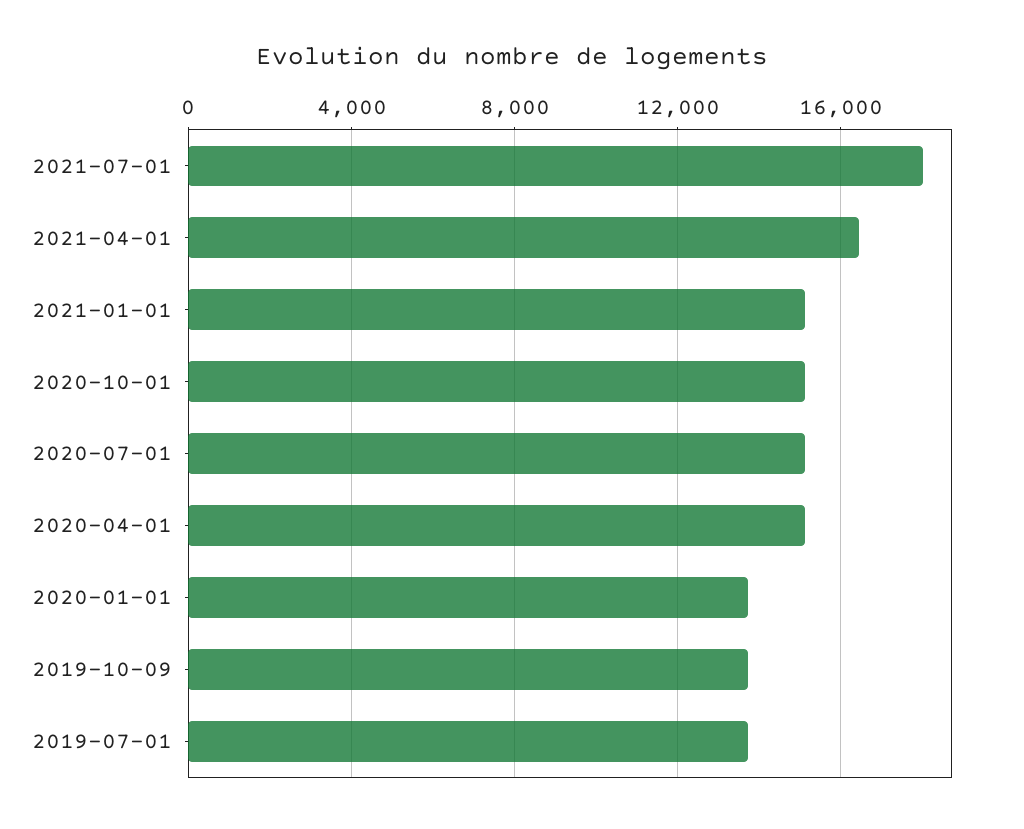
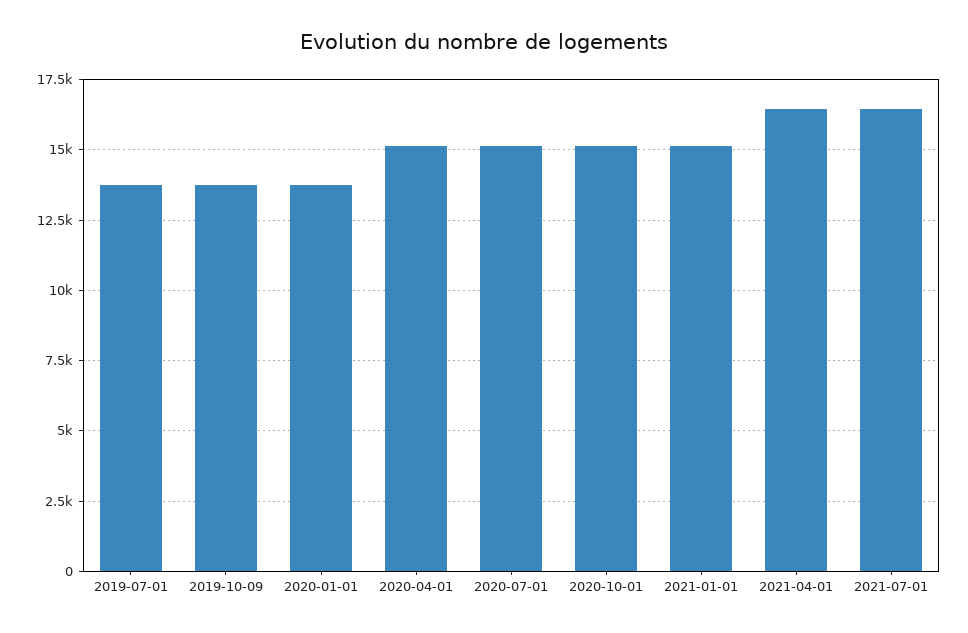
  {
-   "2021-07-01": 18000,
+   "2021-07-01": 16500,
    "2021-04-01": 16500,
    "2021-01-01": 15000,
    "2020-10-01": 15000,
    "2020-07-01": 15000,
    "2020-04-01": 15000,
    "2020-01-01": 13750,
    "2019-10-09": 13750,
    "2019-07-01": 13750
  }

